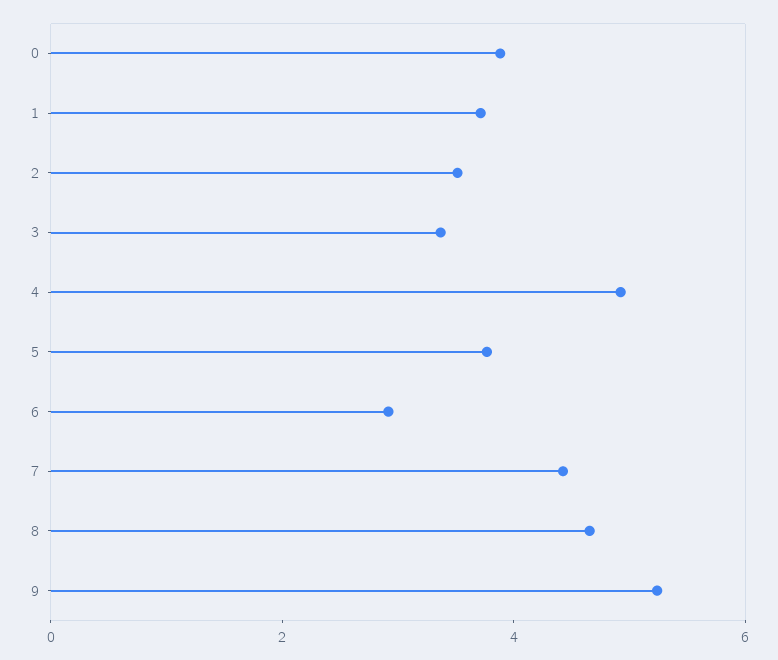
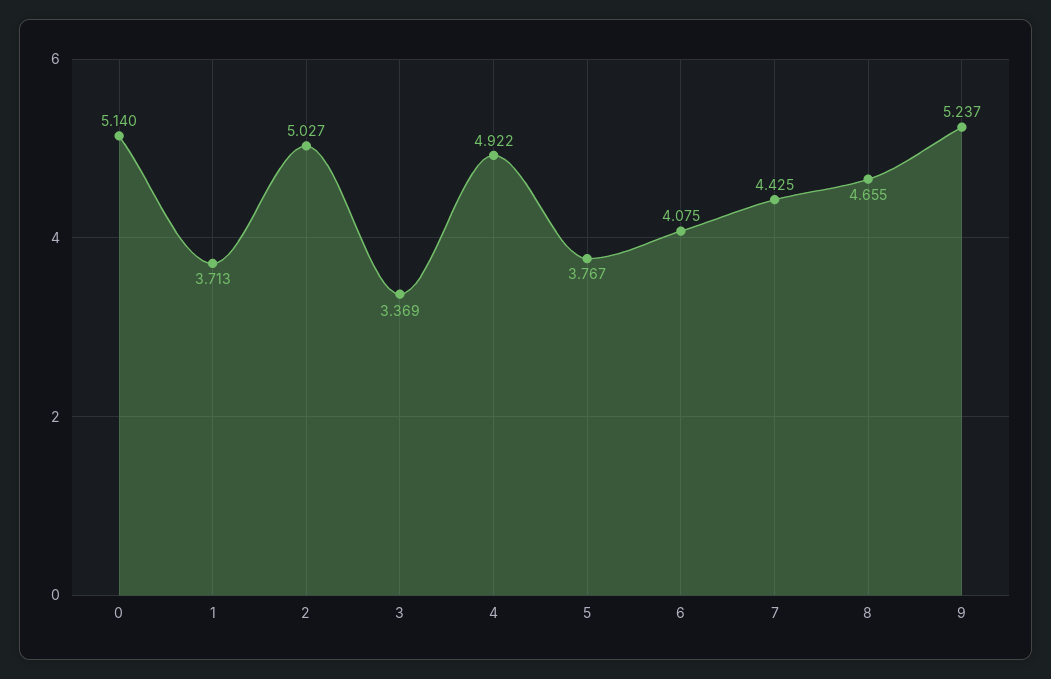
  {
-   "0": 4,
+   "0": 5.14,
    "1": 3.713,
-   "2": 3.5,
+   "2": 5.027,
    "3": 3.369,
    "4": 4.922,
    "5": 3.767,
-   "6": 3,
+   "6": 4.075,
    "7": 4.425,
    "8": 4.655,
    "9": 5.237
  }

